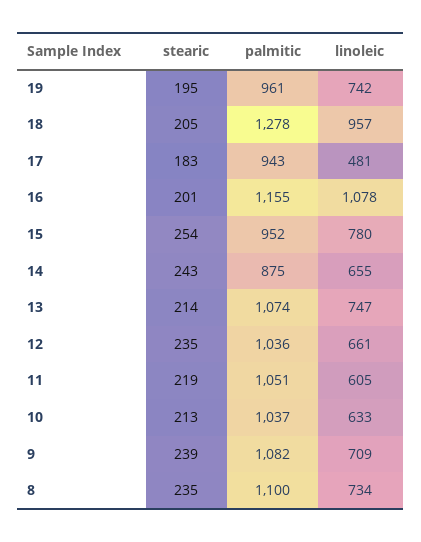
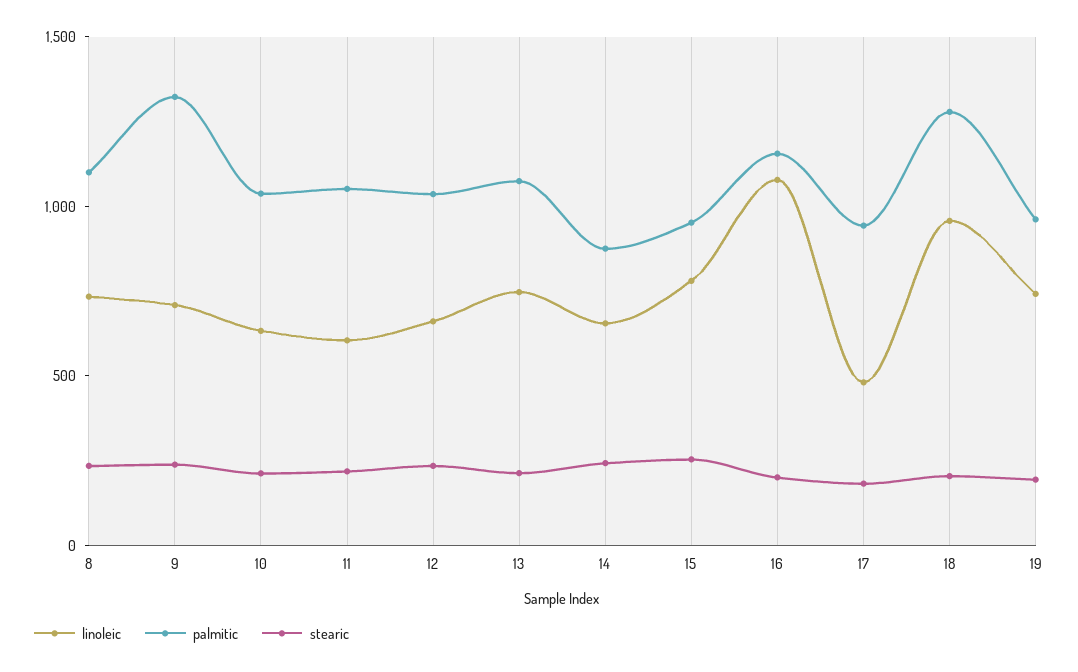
  {
    "stearic": {
      "19": 195,
      "18": 205,
      "17": 183,
      "16": 201,
      "15": 254,
      "14": 243,
      "13": 214,
      "12": 235,
      "11": 219,
      "10": 213,
      "9": 239,
      "8": 235
    },
    "palmitic": {
      "19": 961,
      "18": 1278,
      "17": 943,
      "16": 1155,
      "15": 952,
      "14": 875,
      "13": 1074,
      "12": 1036,
      "11": 1051,
      "10": 1037,
-     "9": 1082,
+     "9": 1300,
      "8": 1100
    },
    "linoleic": {
      "19": 742,
      "18": 957,
      "17": 481,
      "16": 1078,
      "15": 780,
      "14": 655,
      "13": 747,
      "12": 661,
      "11": 605,
      "10": 633,
      "9": 709,
      "8": 734
    }
  }

